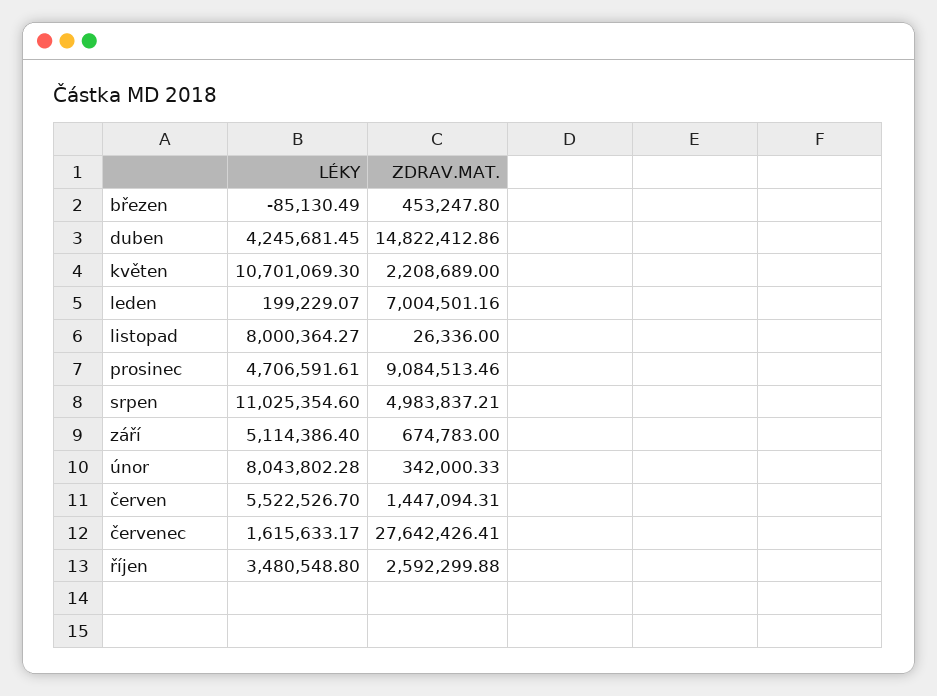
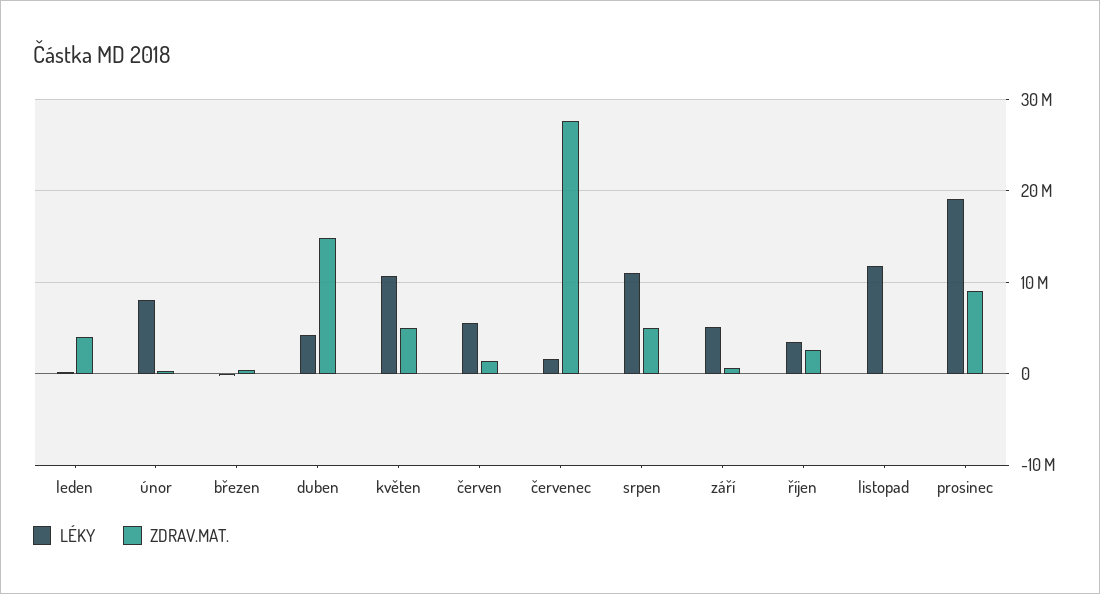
  {
    "LÉKY": {
      "březen": -85130.49,
      "duben": 4245681.45,
      "květen": 10701069.3,
      "leden": 199229.07,
-     "listopad": 8000364.27,
+     "listopad": 12000000,
-     "prosinec": 4706591.61,
+     "prosinec": 19000000,
      "srpen": 11025354.6,
      "září": 5114386.4,
      "únor": 8043802.28,
      "červen": 5522526.7,
      "červenec": 1615633.17,
      "říjen": 3480548.8
    },
    "ZDRAV.MAT.": {
      "březen": 453247.8,
      "duben": 14822412.86,
-     "květen": 2208689,
+     "květen": 5000000,
-     "leden": 7004501.16,
+     "leden": 4000000,
      "listopad": 26336,
      "prosinec": 9084513.46,
      "srpen": 4983837.21,
      "září": 674783,
      "únor": 342000.33,
      "červen": 1447094.31,
      "červenec": 27642426.41,
      "říjen": 2592299.88
    }
  }

